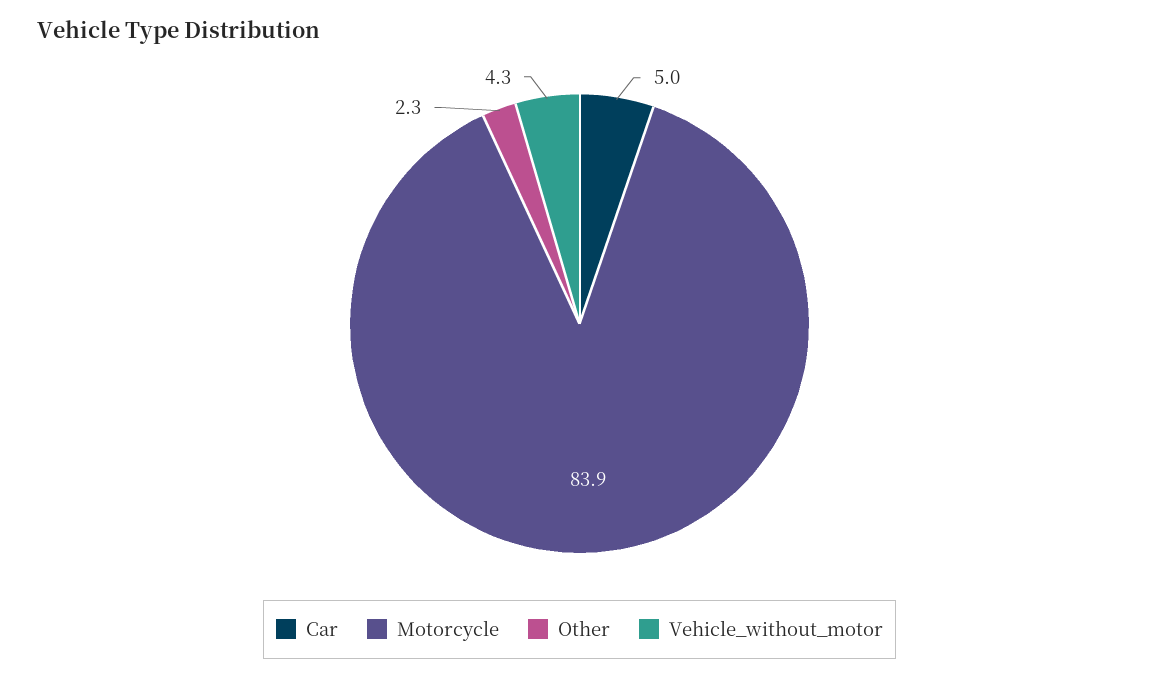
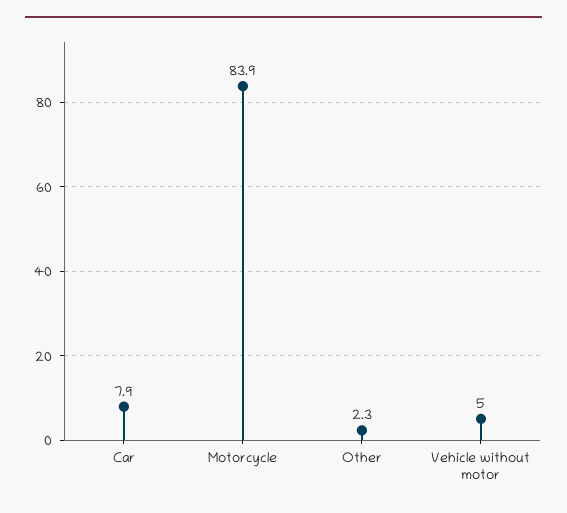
  {
-   "Car": 5,
+   "Car": 7.9,
    "Motorcycle": 83.9,
    "Other": 2.3,
-   "Vehicle_without_motor": 4.3
+   "Vehicle_without_motor": 5
  }

